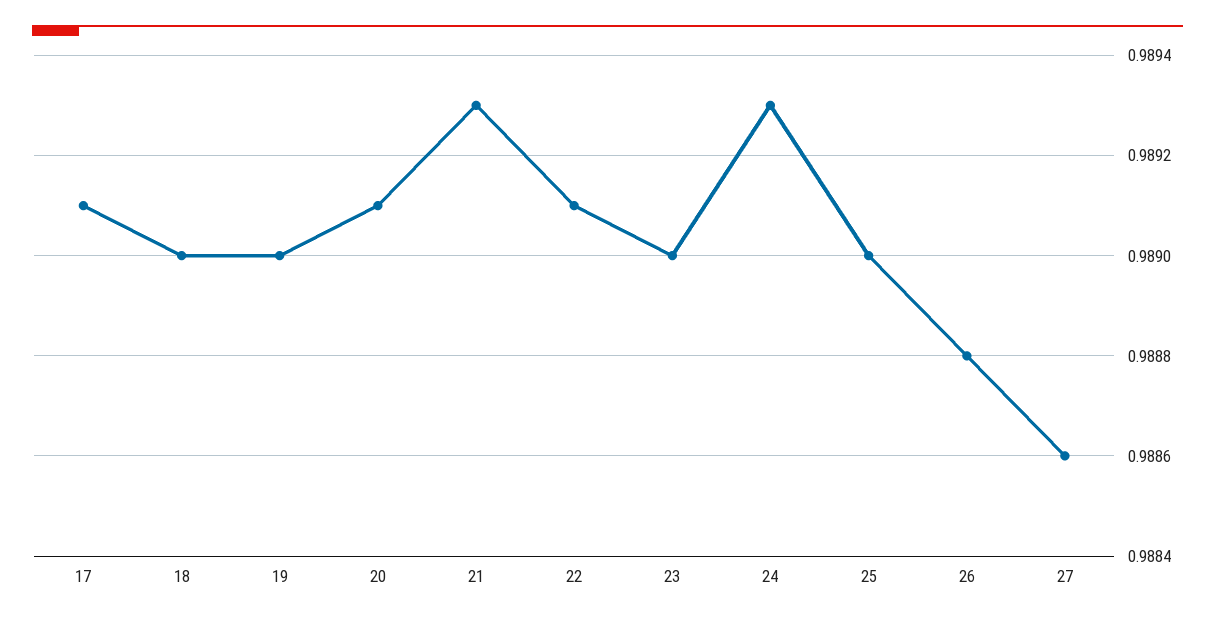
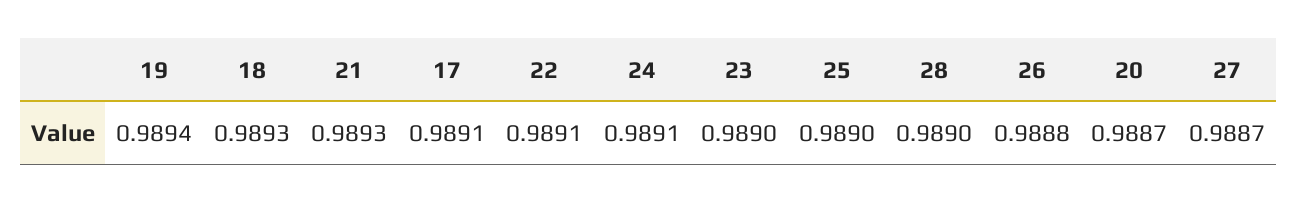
  {
    "17": 0.9891,
-   "18": 0.989,
+   "18": 0.9893,
-   "19": 0.989,
+   "19": 0.9894,
-   "20": 0.9891,
+   "20": 0.9887,
    "21": 0.9893,
    "22": 0.9891,
    "23": 0.989,
-   "24": 0.9893,
+   "24": 0.9891,
    "25": 0.989,
    "26": 0.9888,
-   "27": 0.9886
+   "27": 0.9887,
+   "28": 0.989
  }

